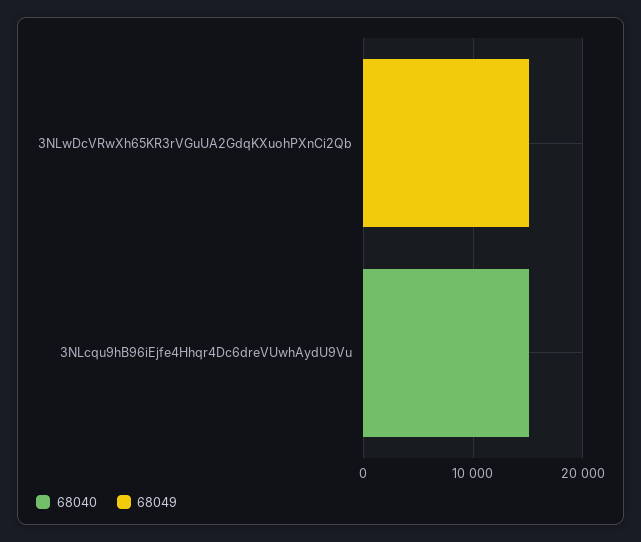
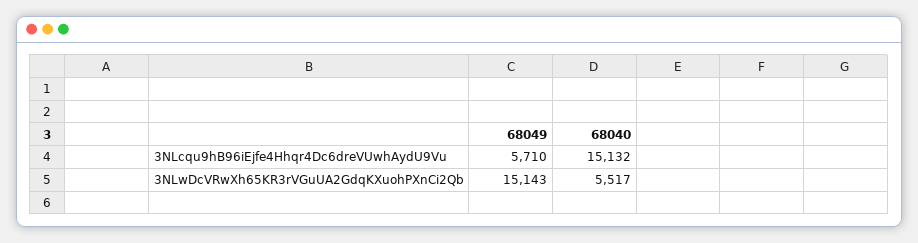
  {
    "68040": {
-     "3NLwDcVRwXh65KR3rVGuUA2GdqKXuohPXnCi2Qb": 0,
+     "3NLwDcVRwXh65KR3rVGuUA2GdqKXuohPXnCi2Qb": 5517,
      "3NLcqu9hB96iEjfe4Hhqr4Dc6dreVUwhAydU9Vu": 15132
    },
    "68049": {
      "3NLwDcVRwXh65KR3rVGuUA2GdqKXuohPXnCi2Qb": 15143,
-     "3NLcqu9hB96iEjfe4Hhqr4Dc6dreVUwhAydU9Vu": 0
+     "3NLcqu9hB96iEjfe4Hhqr4Dc6dreVUwhAydU9Vu": 5710
    }
  }

